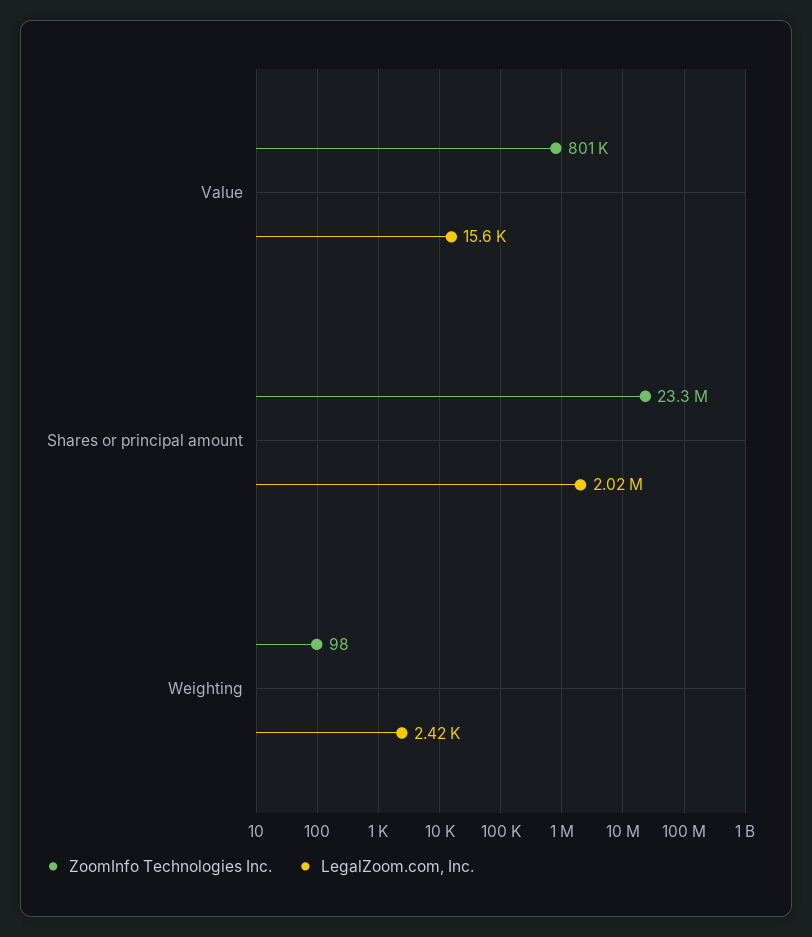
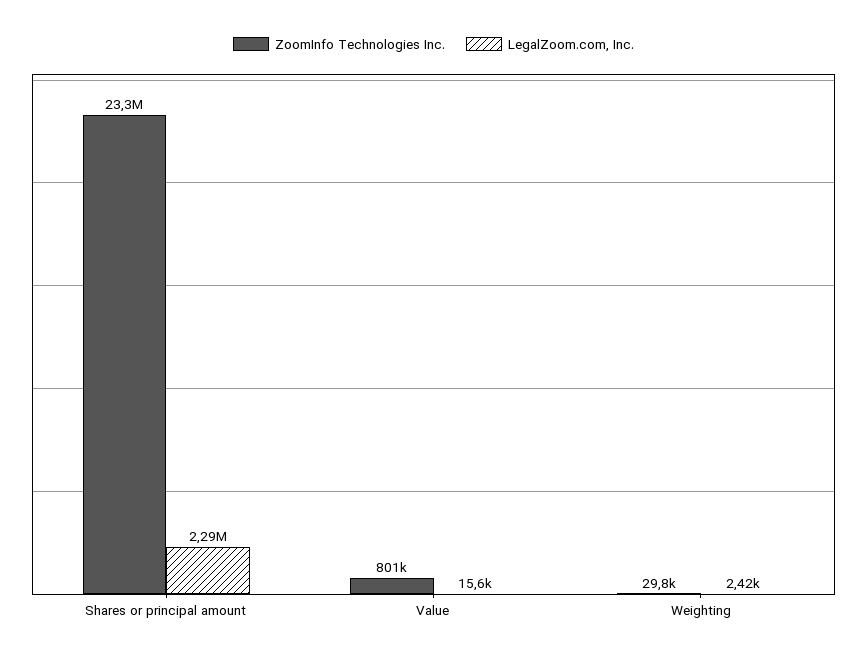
  {
    "ZoomInfo Technologies Inc.": {
      "Value": 801000,
      "Shares or principal amount": 23300000,
-     "Weighting": 98
+     "Weighting": 29800
    },
    "LegalZoom.com, Inc.": {
      "Value": 15600,
-     "Shares or principal amount": 2020000,
+     "Shares or principal amount": 2290000,
      "Weighting": 2420
    }
  }

